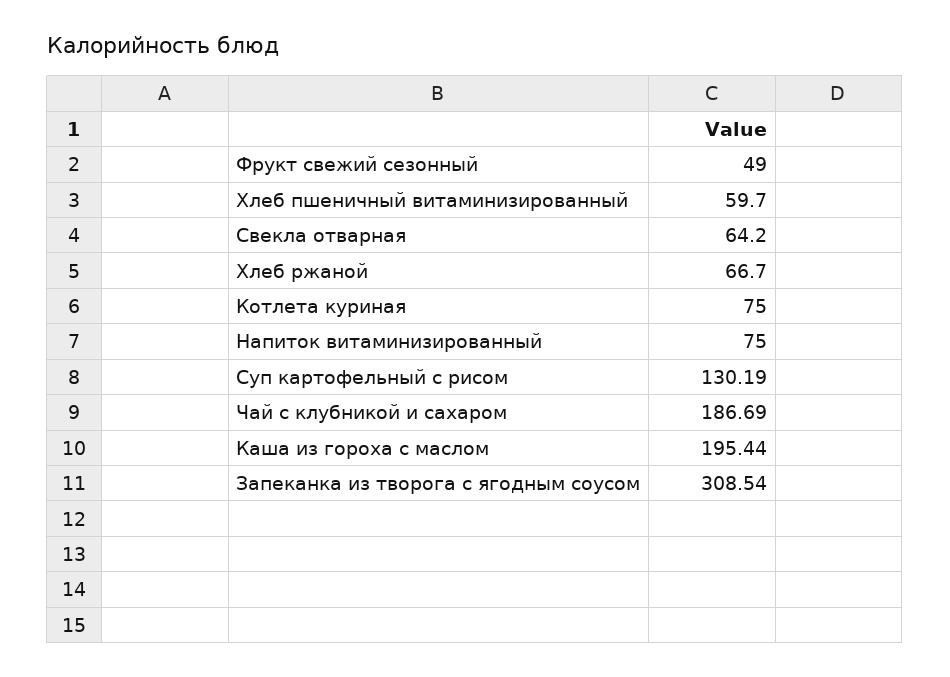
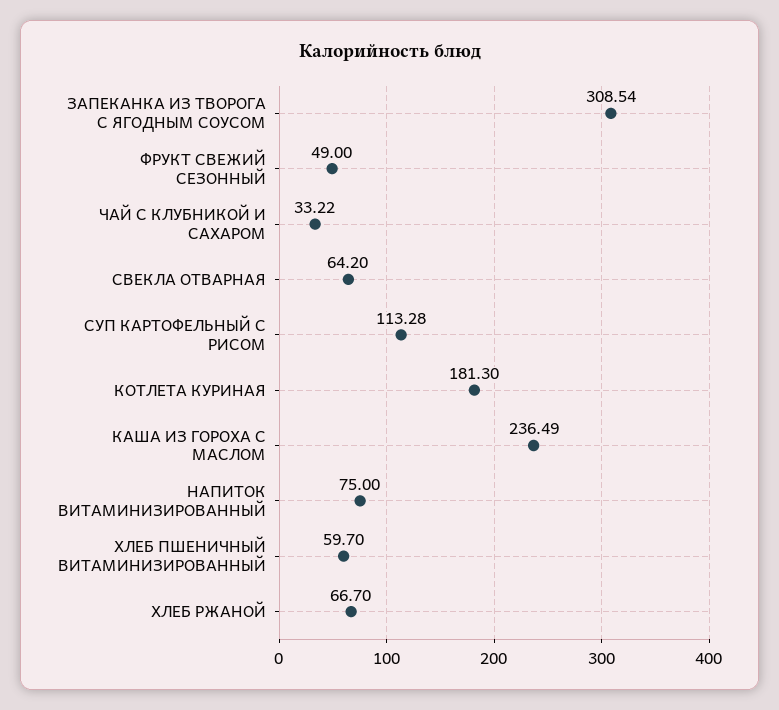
  {
    "Фрукт свежий сезонный": 49,
    "Хлеб пшеничный витаминизированный": 59.7,
    "Свекла отварная": 64.2,
    "Хлеб ржаной": 66.7,
-   "Котлета куриная": 75,
+   "Котлета куриная": 181.3,
    "Напиток витаминизированный": 75,
-   "Суп картофельный с рисом": 130.19,
+   "Суп картофельный с рисом": 113.28,
-   "Чай с клубникой и сахаром": 186.69,
+   "Чай с клубникой и сахаром": 33.22,
-   "Каша из гороха с маслом": 195.44,
+   "Каша из гороха с маслом": 236.49,
    "Запеканка из творога с ягодным соусом": 308.54
  }

